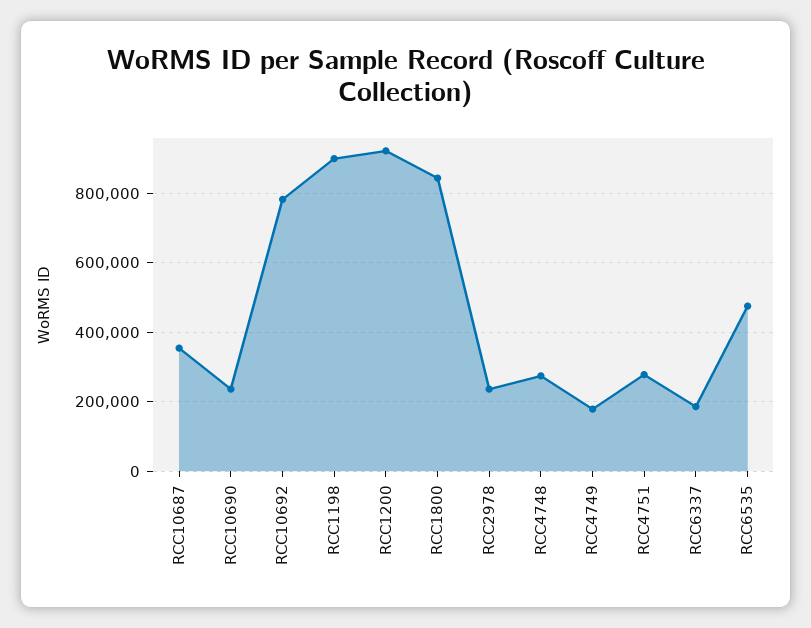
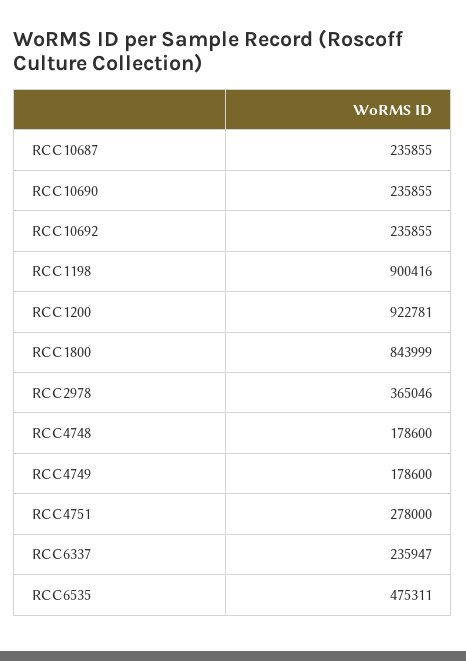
  {
-   "RCC10687": 360000,
+   "RCC10687": 235855,
    "RCC10690": 235855,
-   "RCC10692": 780000,
+   "RCC10692": 235855,
    "RCC1198": 900416,
    "RCC1200": 922781,
    "RCC1800": 843999,
-   "RCC2978": 240000,
+   "RCC2978": 365046,
-   "RCC4748": 280000,
+   "RCC4748": 178600,
    "RCC4749": 178600,
    "RCC4751": 278000,
-   "RCC6337": 180000,
+   "RCC6337": 235947,
    "RCC6535": 475311
  }

